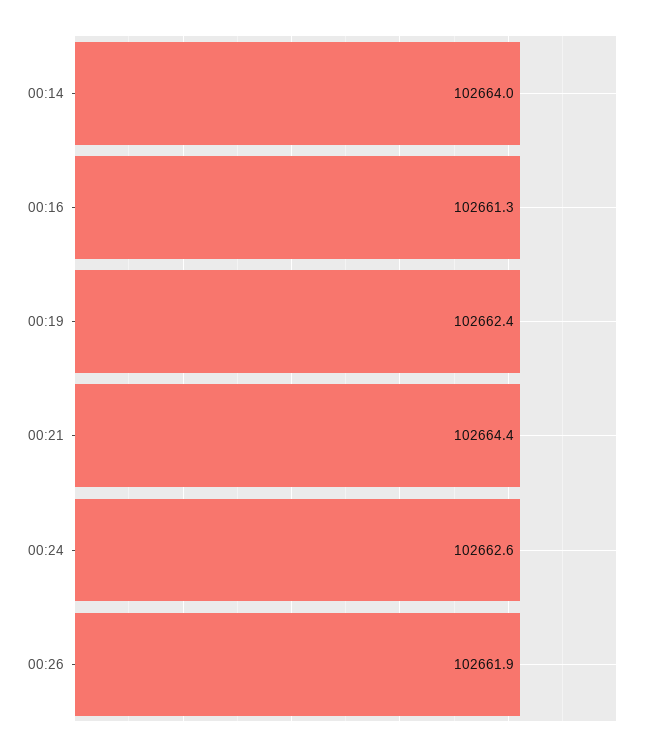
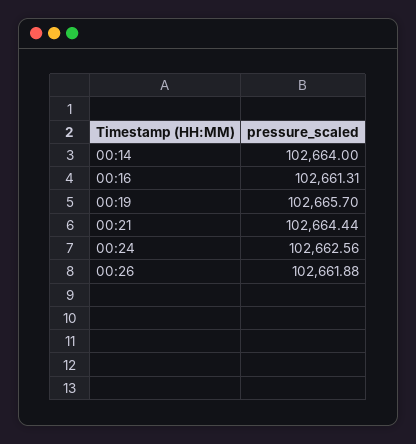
  {
    "00:14": 102664,
    "00:16": 102661.31,
-   "00:19": 102662.4,
+   "00:19": 102665.7,
    "00:21": 102664.44,
    "00:24": 102662.56,
    "00:26": 102661.88
  }

